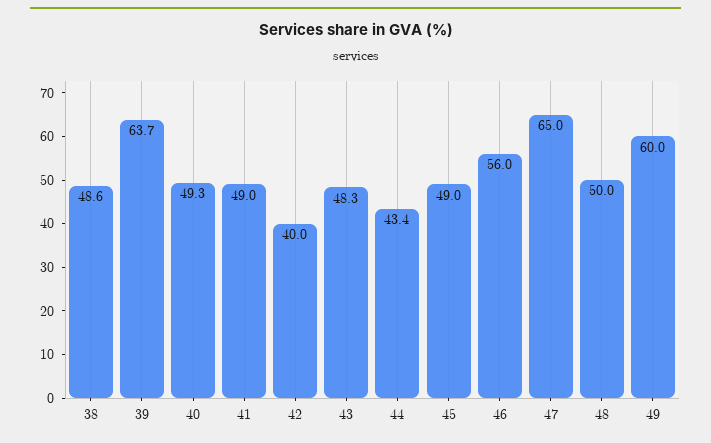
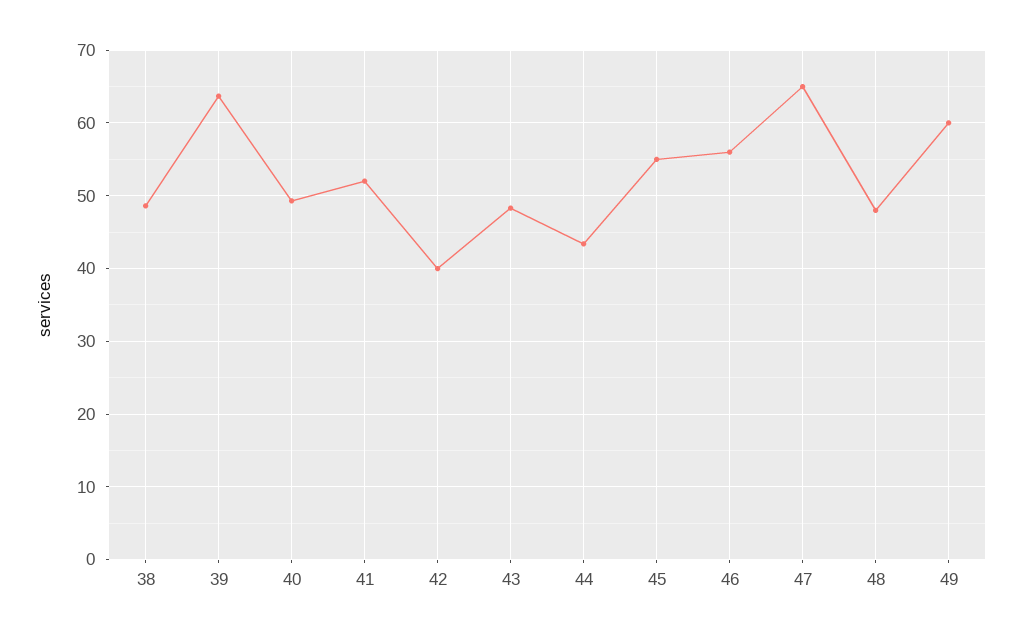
  {
    "38": 48.6,
    "39": 63.7,
    "40": 49.3,
-   "41": 49,
+   "41": 52,
    "42": 40,
    "43": 48.3,
    "44": 43.4,
-   "45": 49,
+   "45": 55,
    "46": 56,
    "47": 65,
-   "48": 50,
+   "48": 48,
    "49": 60
  }

